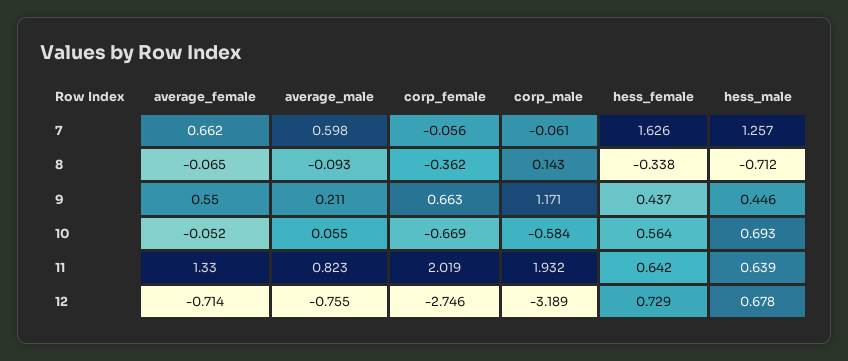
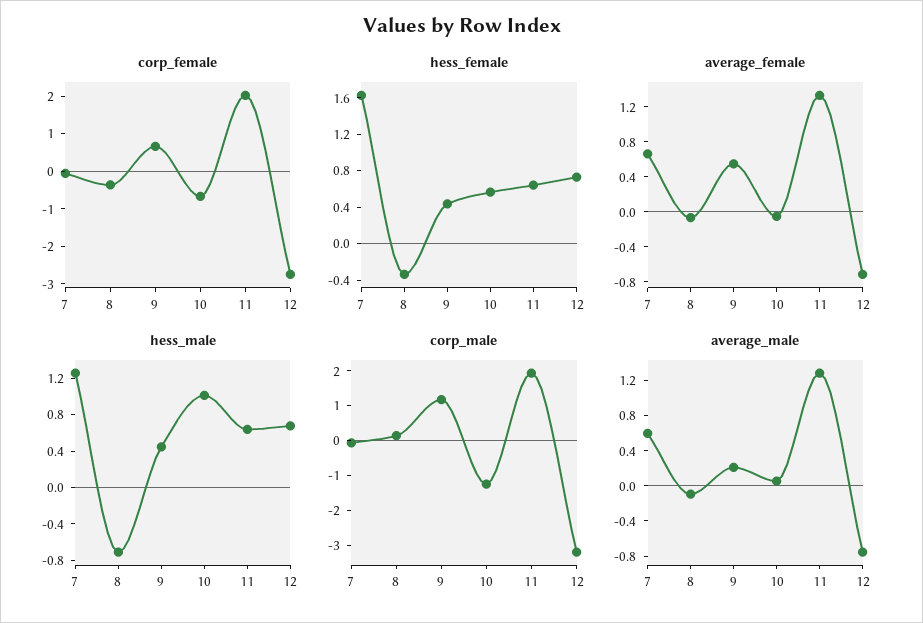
  {
    "average_female": {
      "7": 0.662,
      "8": -0.065,
      "9": 0.55,
      "10": -0.052,
      "11": 1.33,
      "12": -0.714
    },
    "average_male": {
      "7": 0.598,
      "8": -0.093,
      "9": 0.211,
      "10": 0.055,
-     "11": 0.823,
+     "11": 1.3,
      "12": -0.755
    },
    "corp_female": {
      "7": -0.056,
      "8": -0.362,
      "9": 0.663,
      "10": -0.669,
      "11": 2.019,
      "12": -2.746
    },
    "corp_male": {
      "7": -0.061,
      "8": 0.143,
      "9": 1.171,
-     "10": -0.584,
+     "10": -1.25,
      "11": 1.932,
      "12": -3.189
    },
    "hess_female": {
      "7": 1.626,
      "8": -0.338,
      "9": 0.437,
      "10": 0.564,
      "11": 0.642,
      "12": 0.729
    },
    "hess_male": {
      "7": 1.257,
      "8": -0.712,
      "9": 0.446,
-     "10": 0.693,
+     "10": 1,
      "11": 0.639,
      "12": 0.678
    }
  }

